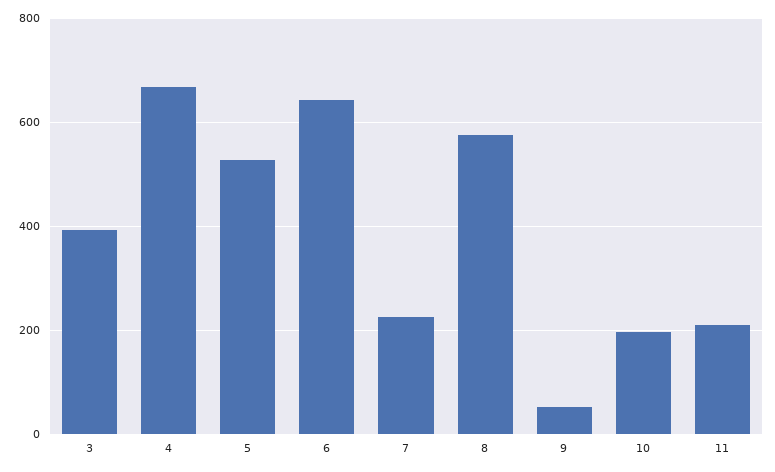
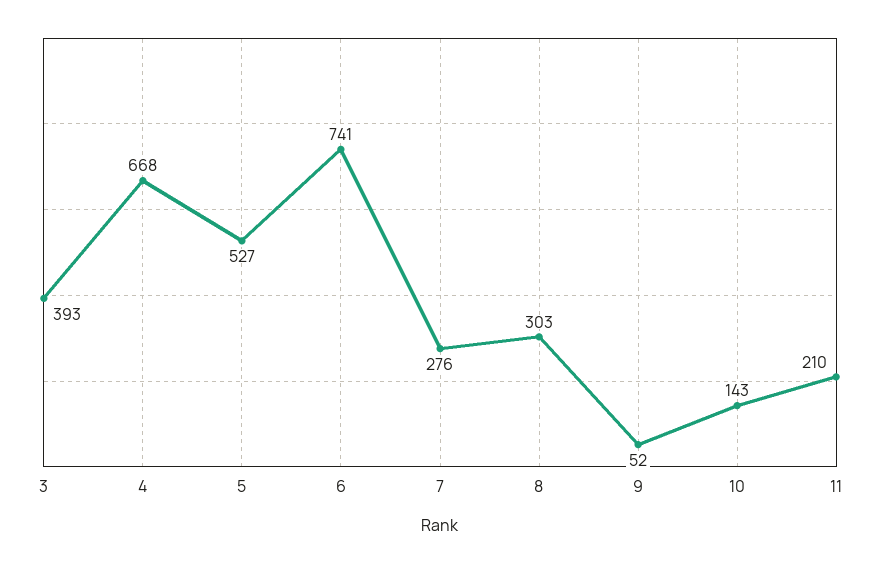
  {
    "3": 393,
    "4": 668,
    "5": 527,
-   "6": 640,
+   "6": 741,
-   "7": 220,
+   "7": 276,
-   "8": 580,
+   "8": 303,
    "9": 52,
-   "10": 200,
+   "10": 143,
    "11": 210
  }

